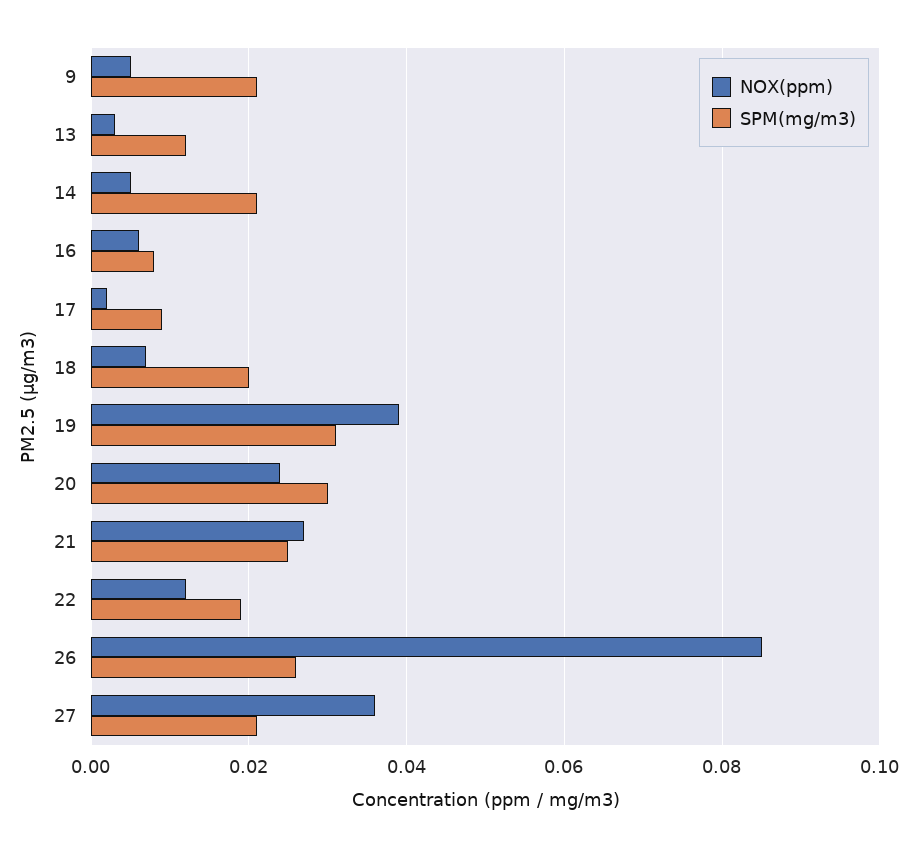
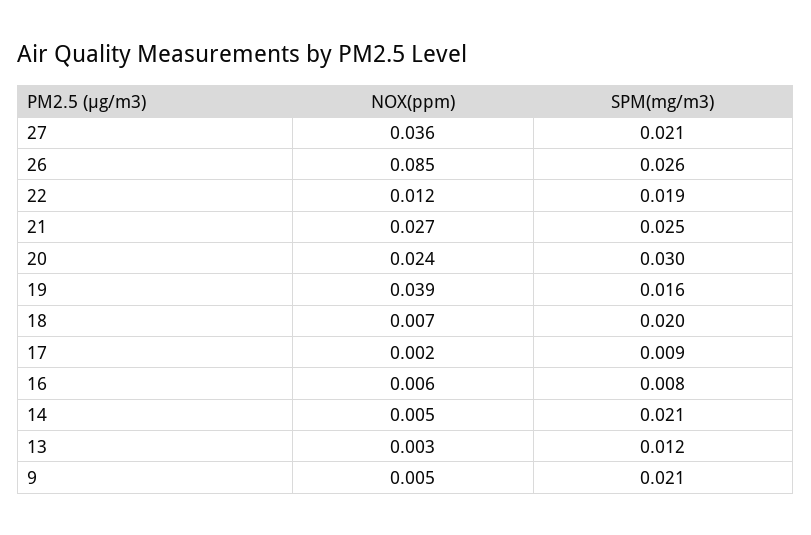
  {
    "NOX(ppm)": {
      "9": 0.005,
      "13": 0.003,
      "14": 0.005,
      "16": 0.006,
      "17": 0.002,
      "18": 0.007,
      "19": 0.039,
      "20": 0.024,
      "21": 0.027,
      "22": 0.012,
      "26": 0.085,
      "27": 0.036
    },
    "SPM(mg/m3)": {
      "9": 0.021,
      "13": 0.012,
      "14": 0.021,
      "16": 0.008,
      "17": 0.009,
      "18": 0.02,
-     "19": 0.03,
+     "19": 0.016,
      "20": 0.03,
      "21": 0.025,
      "22": 0.019,
      "26": 0.026,
      "27": 0.021
    }
  }

